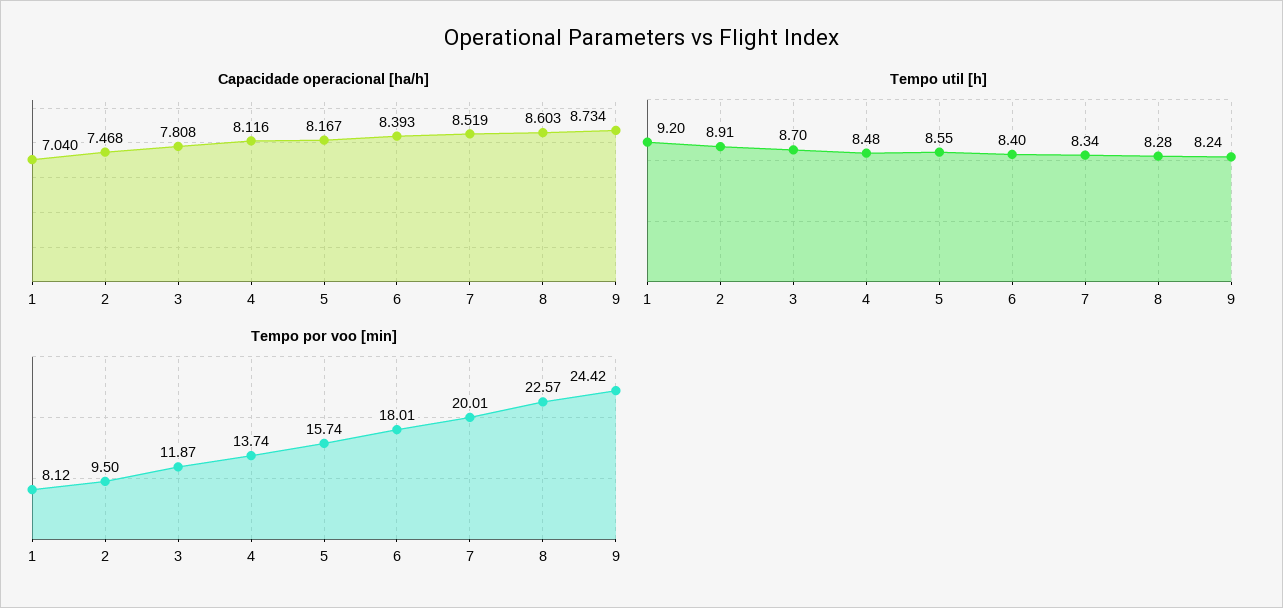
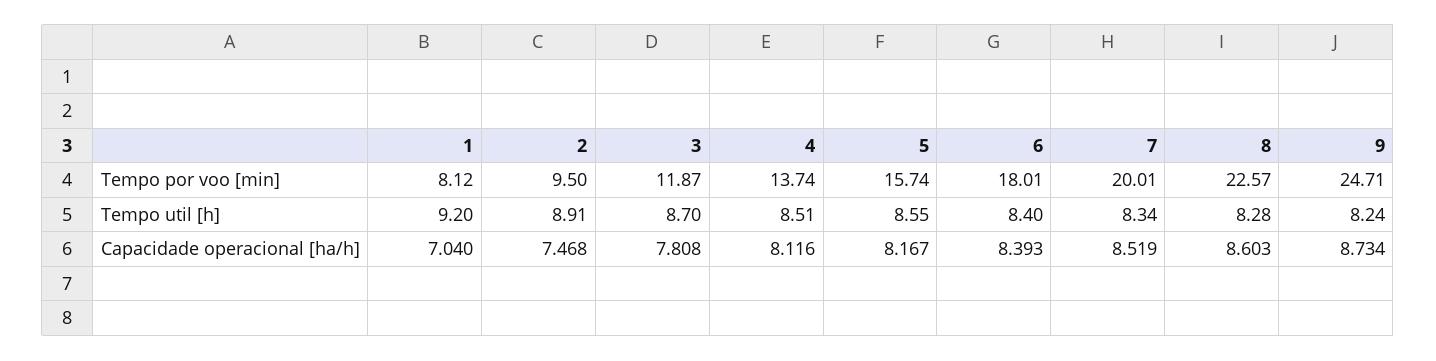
  {
    "Capacidade operacional [ha/h]": {
      "1": 7.04,
      "2": 7.468,
      "3": 7.808,
      "4": 8.116,
      "5": 8.167,
      "6": 8.393,
      "7": 8.519,
      "8": 8.603,
      "9": 8.734
    },
    "Tempo util [h]": {
      "1": 9.2,
      "2": 8.91,
      "3": 8.7,
-     "4": 8.48,
+     "4": 8.51,
      "5": 8.55,
      "6": 8.4,
      "7": 8.34,
      "8": 8.28,
      "9": 8.24
    },
    "Tempo por voo [min]": {
      "1": 8.12,
      "2": 9.5,
      "3": 11.87,
      "4": 13.74,
      "5": 15.74,
      "6": 18.01,
      "7": 20.01,
      "8": 22.57,
-     "9": 24.42
+     "9": 24.71
    }
  }

